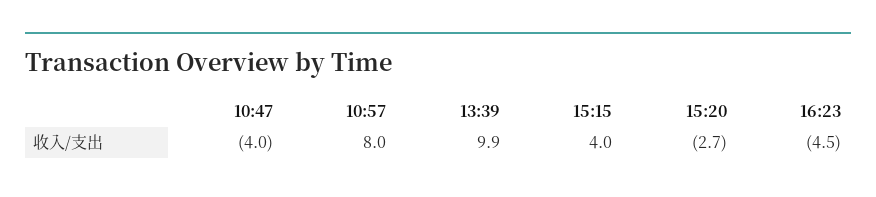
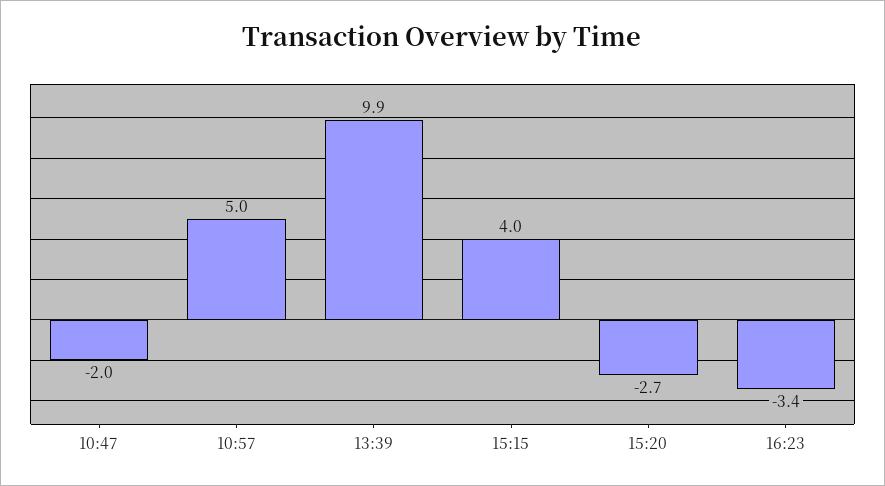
  {
-   "10:47": -4,
+   "10:47": -2,
-   "10:57": 8,
+   "10:57": 5,
    "13:39": 9.9,
    "15:15": 4,
    "15:20": -2.7,
-   "16:23": -4.5
+   "16:23": -3.4
  }

